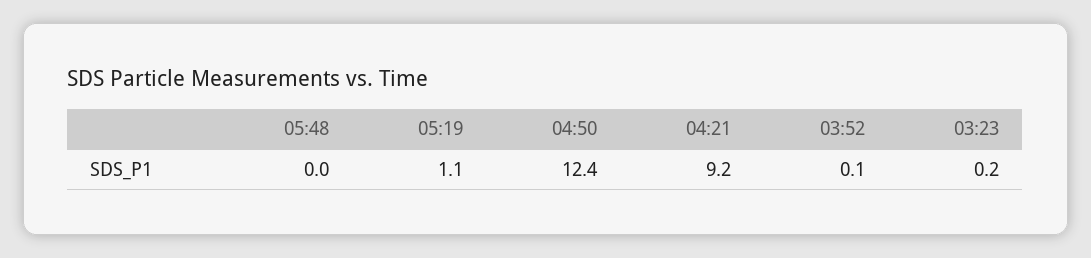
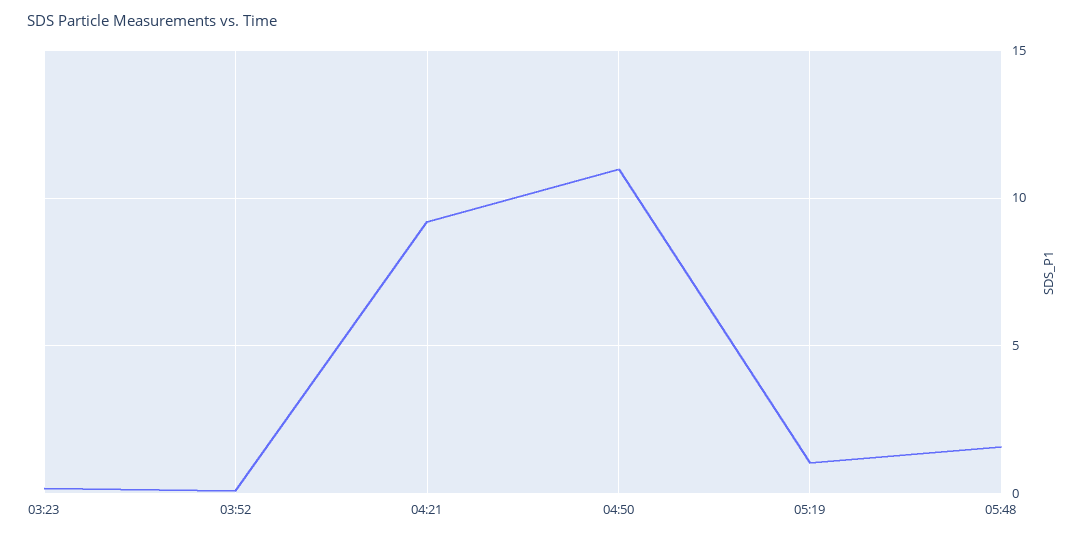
  {
-   "05:48": 0,
+   "05:48": 1.5,
    "05:19": 1.1,
-   "04:50": 12.4,
+   "04:50": 11,
    "04:21": 9.2,
    "03:52": 0.1,
    "03:23": 0.2
  }

